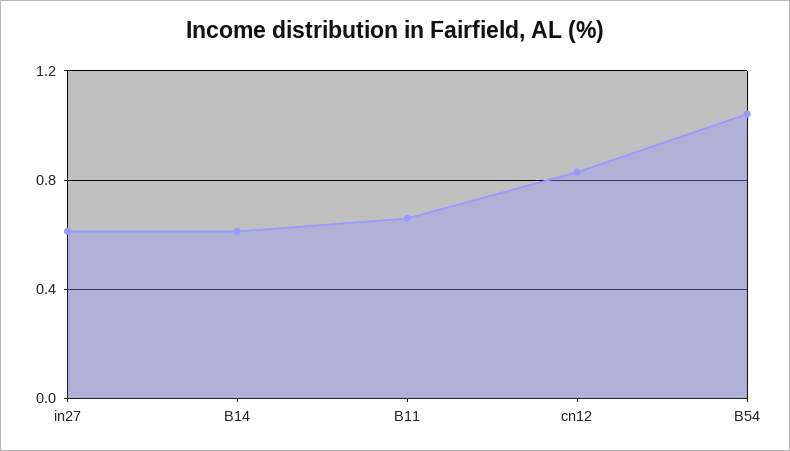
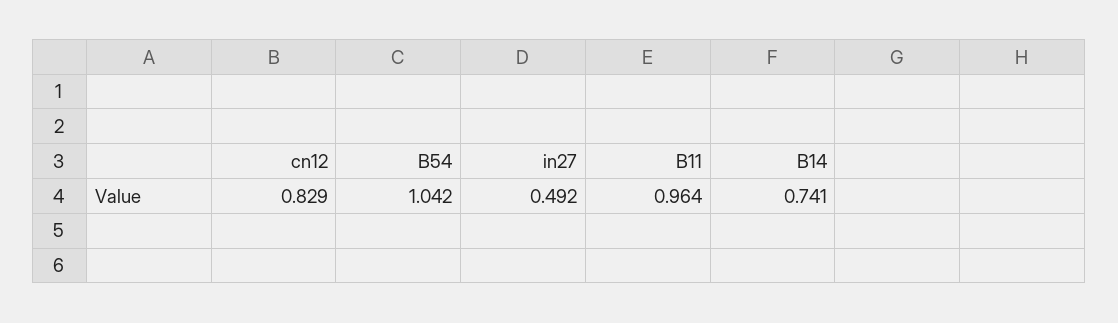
  {
-   "in27": 0.6,
+   "in27": 0.492,
-   "B14": 0.6,
+   "B14": 0.741,
-   "B11": 0.65,
+   "B11": 0.964,
    "cn12": 0.829,
    "B54": 1.042
  }

